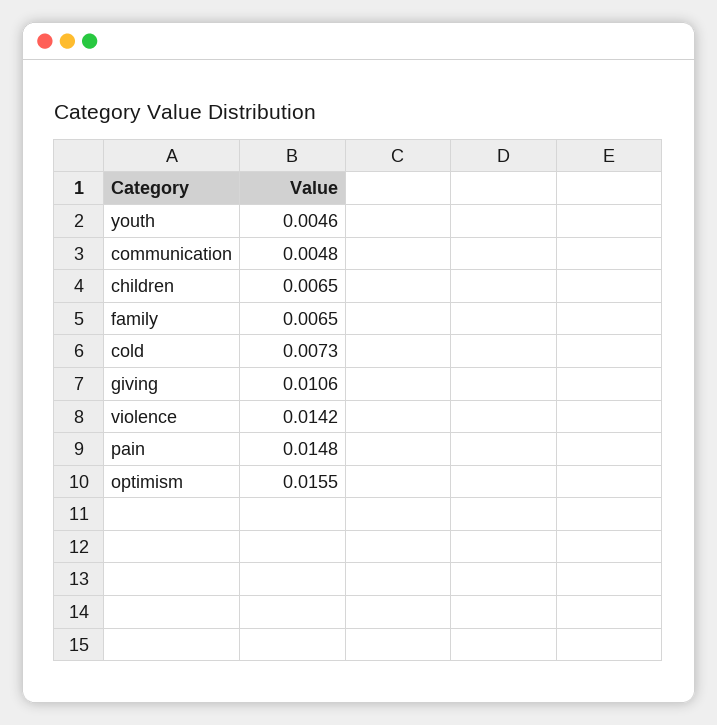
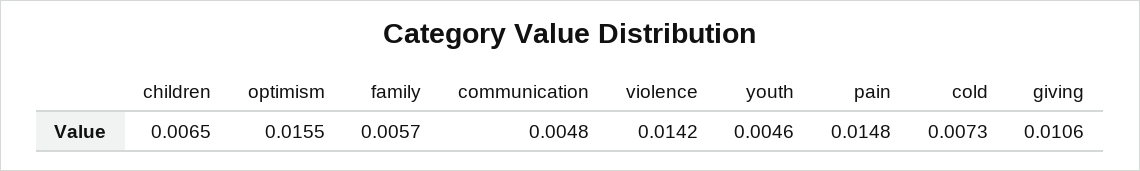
  {
    "youth": 0.0046,
    "communication": 0.0048,
    "children": 0.0065,
-   "family": 0.0065,
+   "family": 0.0057,
    "cold": 0.0073,
    "giving": 0.0106,
    "violence": 0.0142,
    "pain": 0.0148,
    "optimism": 0.0155
  }

